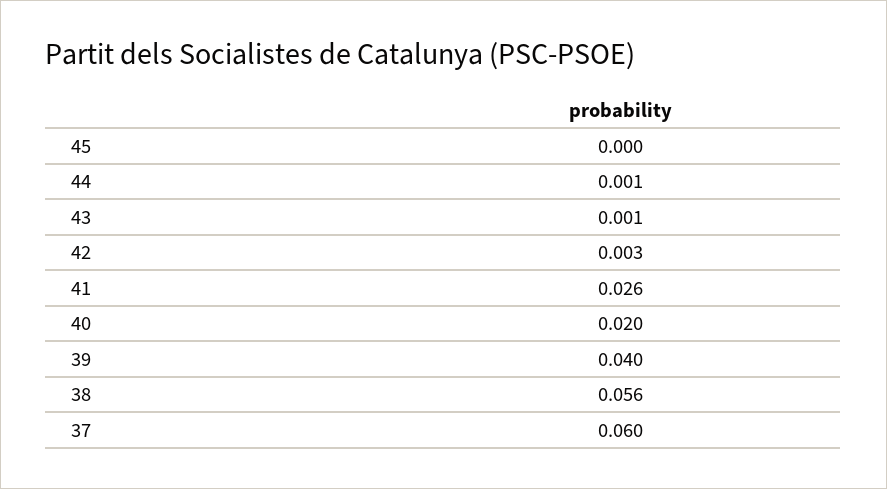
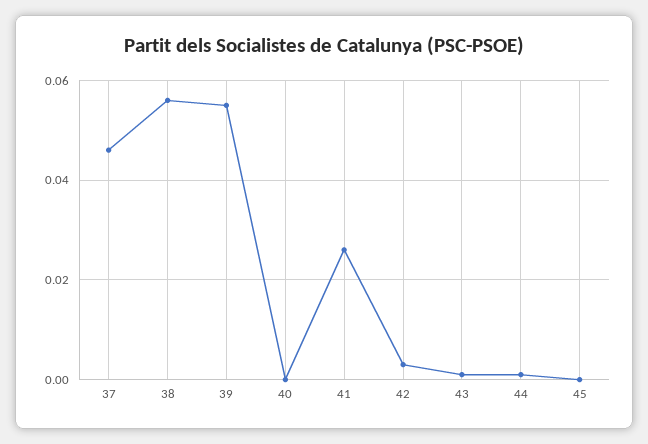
  {
    "45": 0,
    "44": 0.001,
    "43": 0.001,
    "42": 0.003,
    "41": 0.026,
-   "40": 0.02,
+   "40": 0,
-   "39": 0.04,
+   "39": 0.055,
    "38": 0.056,
-   "37": 0.06
+   "37": 0.045
  }

